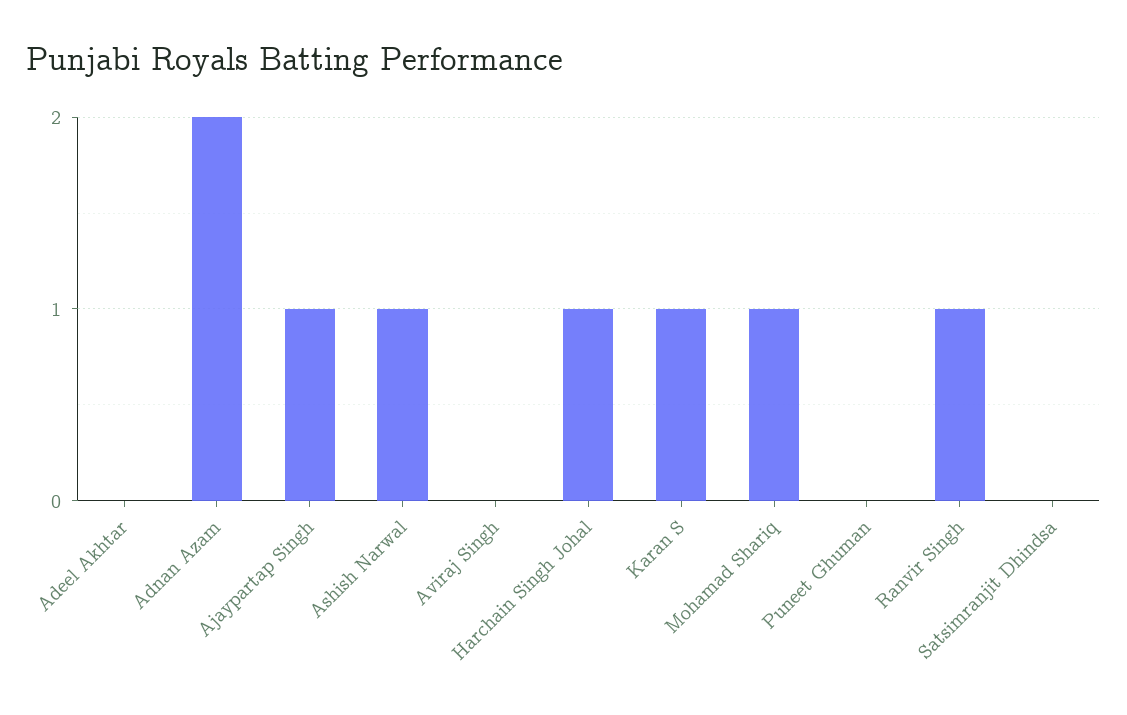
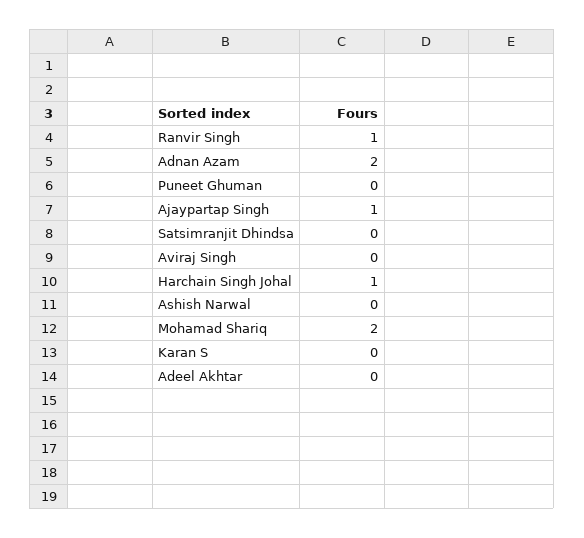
  {
    "Adeel Akhtar": 0,
    "Adnan Azam": 2,
    "Ajaypartap Singh": 1,
-   "Ashish Narwal": 1,
+   "Ashish Narwal": 0,
    "Aviraj Singh": 0,
    "Harchain Singh Johal": 1,
-   "Karan S": 1,
+   "Karan S": 0,
-   "Mohamad Shariq": 1,
+   "Mohamad Shariq": 2,
    "Puneet Ghuman": 0,
    "Ranvir Singh": 1,
    "Satsimranjit Dhindsa": 0
  }

